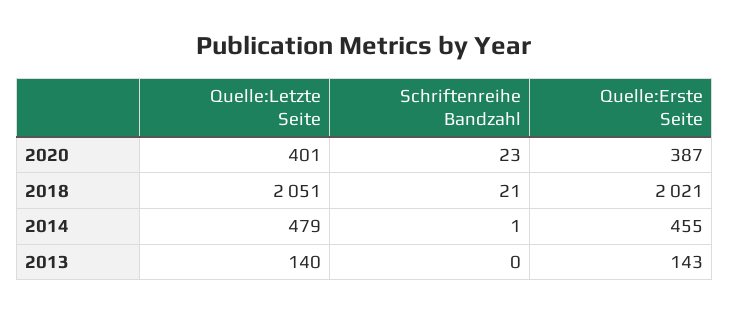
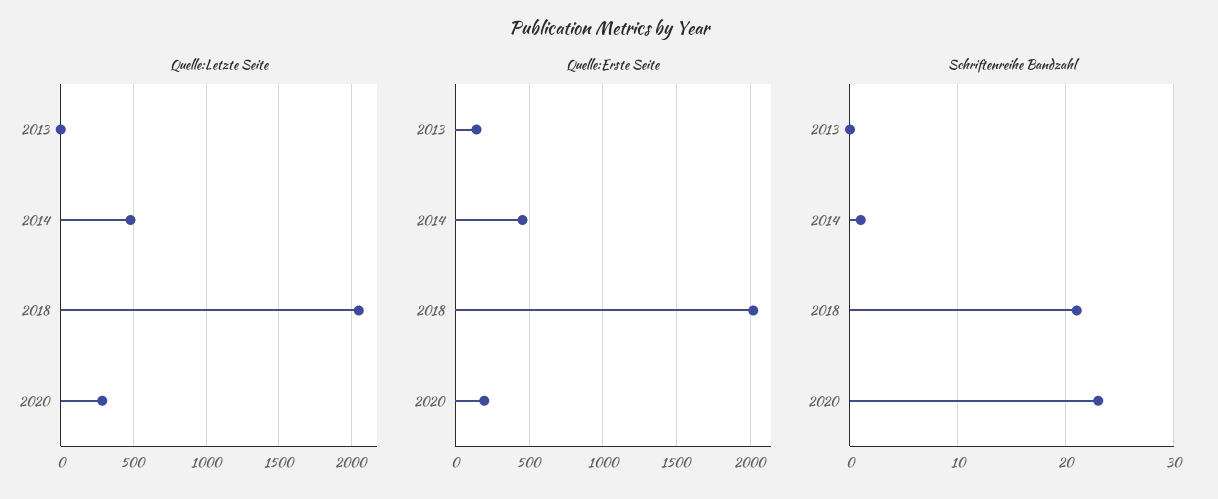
  {
    "Quelle:Letzte Seite": {
-     "2020": 401,
+     "2020": 300,
      "2018": 2051,
      "2014": 479,
-     "2013": 140
+     "2013": 0
    },
    "Schriftenreihe Bandzahl": {
      "2020": 23,
      "2018": 21,
      "2014": 1,
      "2013": 0
    },
    "Quelle:Erste Seite": {
-     "2020": 387,
+     "2020": 200,
      "2018": 2021,
      "2014": 455,
      "2013": 143
    }
  }

